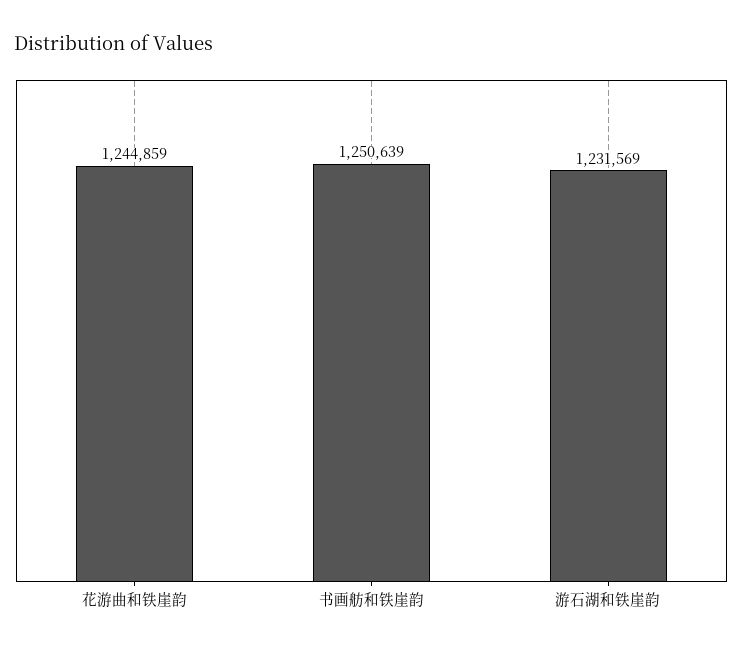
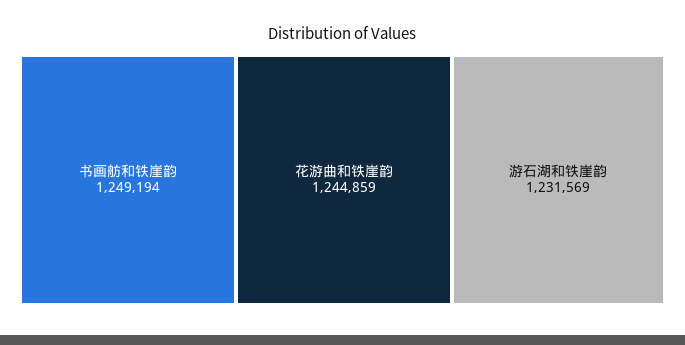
  {
    "花游曲和铁崖韵": 1244859,
-   "书画舫和铁崖韵": 1250639,
+   "书画舫和铁崖韵": 1249194,
    "游石湖和铁崖韵": 1231569
  }

